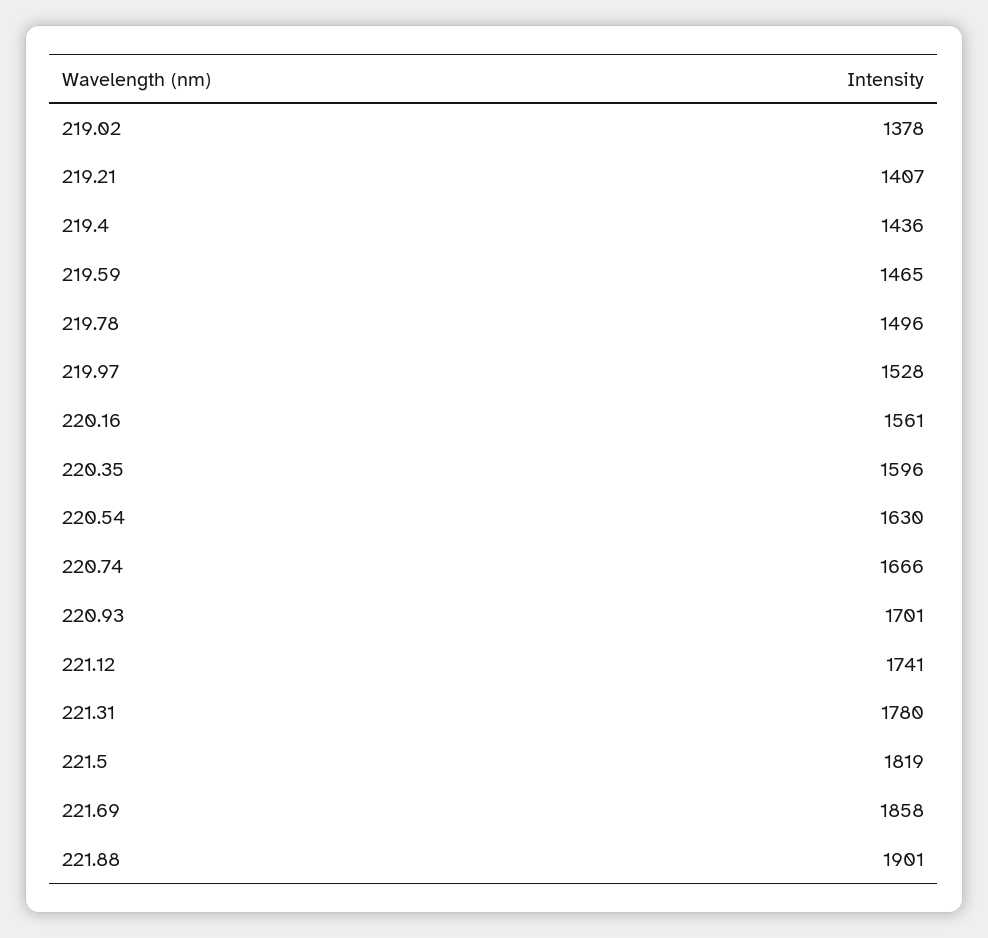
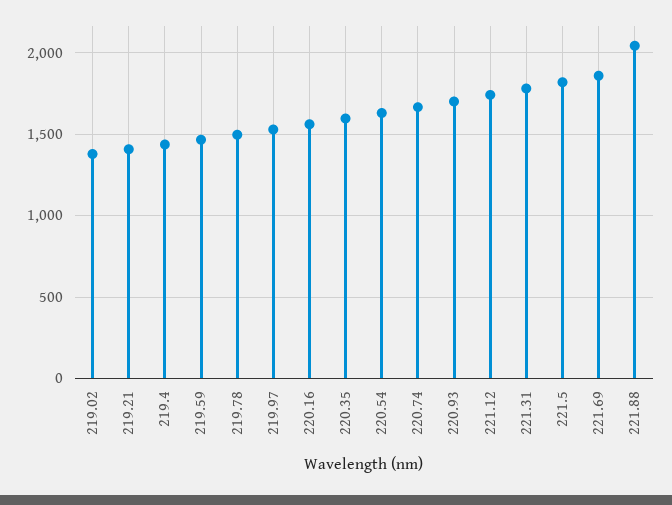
  {
    "219.02": 1378,
    "219.21": 1407,
    "219.4": 1436,
    "219.59": 1465,
    "219.78": 1496,
    "219.97": 1528,
    "220.16": 1561,
    "220.35": 1596,
    "220.54": 1630,
    "220.74": 1666,
    "220.93": 1701,
    "221.12": 1741,
    "221.31": 1780,
    "221.5": 1819,
    "221.69": 1858,
-   "221.88": 1901
+   "221.88": 2050
  }

